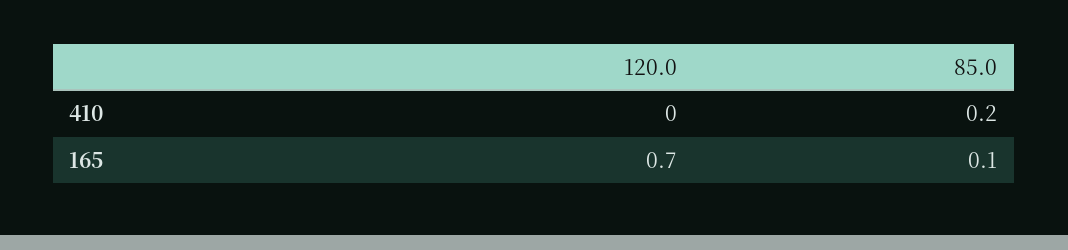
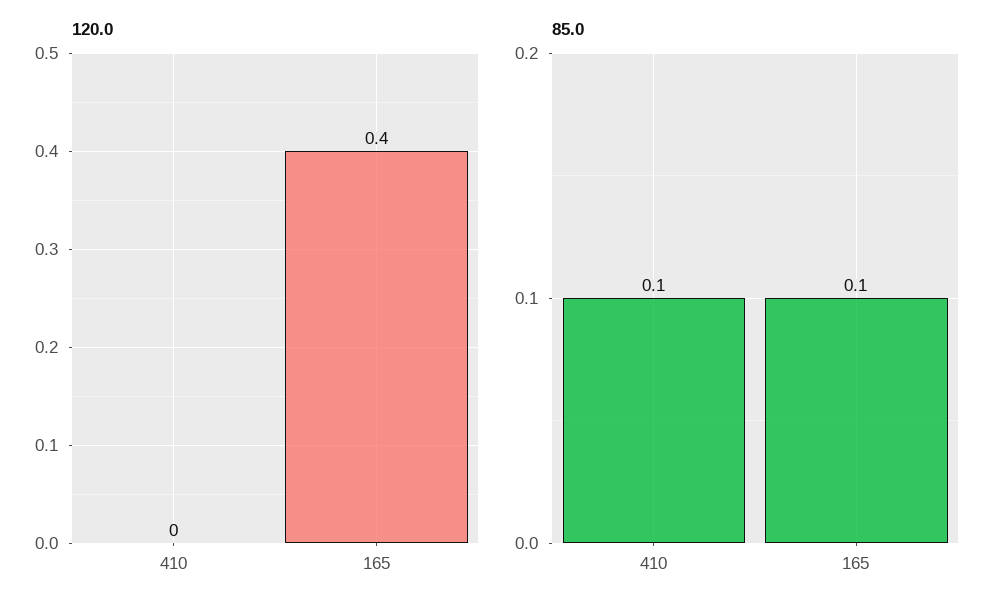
  {
    "120.0": {
      "410": 0,
-     "165": 0.7
+     "165": 0.4
    },
    "85.0": {
-     "410": 0.2,
+     "410": 0.1,
      "165": 0.1
    }
  }

